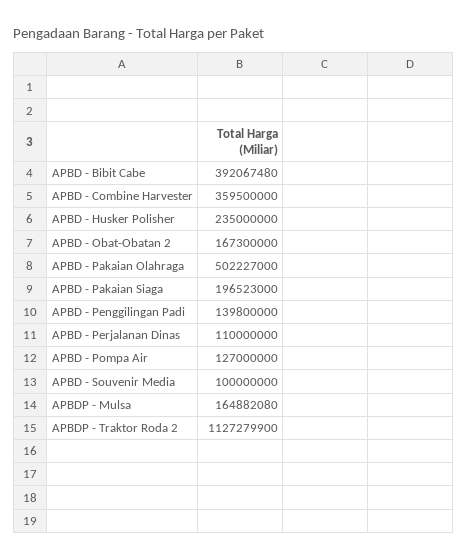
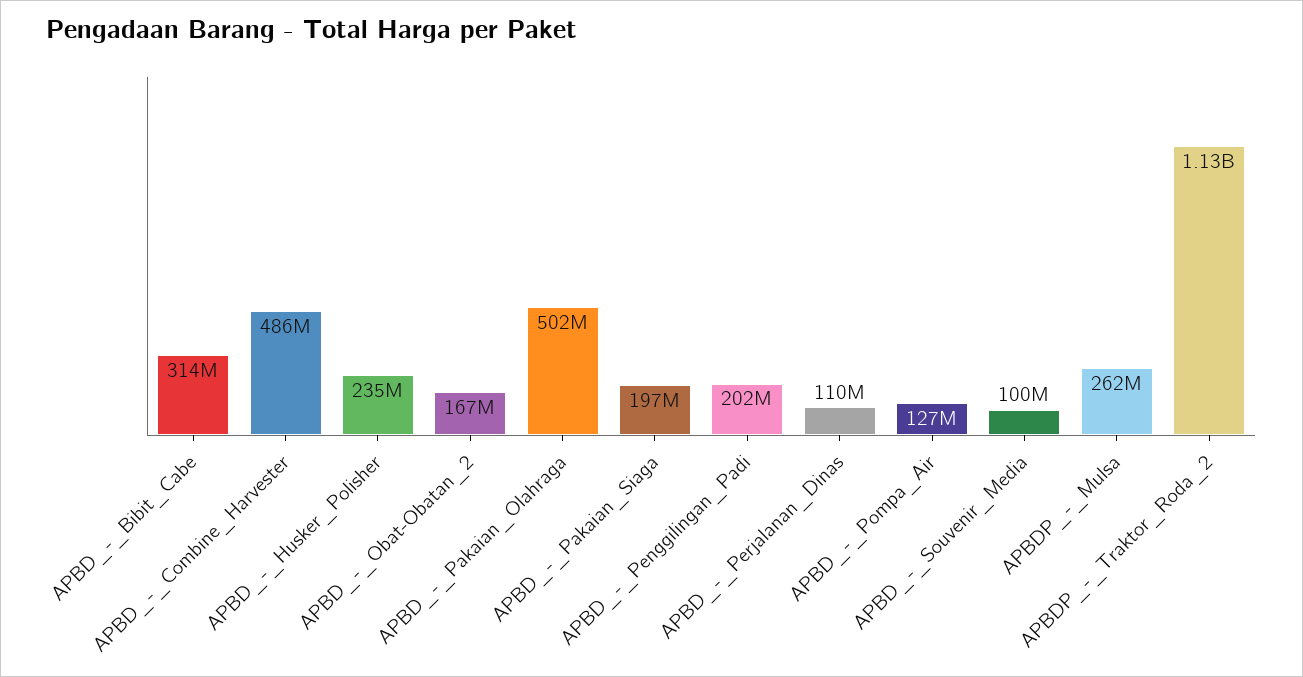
  {
-   "APBD - Bibit Cabe": 392067480,
+   "APBD - Bibit Cabe": 314000000,
-   "APBD - Combine Harvester": 359500000,
+   "APBD - Combine Harvester": 486000000,
    "APBD - Husker Polisher": 235000000,
    "APBD - Obat-Obatan 2": 167300000,
    "APBD - Pakaian Olahraga": 502227000,
    "APBD - Pakaian Siaga": 196523000,
-   "APBD - Penggilingan Padi": 139800000,
+   "APBD - Penggilingan Padi": 202000000,
    "APBD - Perjalanan Dinas": 110000000,
    "APBD - Pompa Air": 127000000,
    "APBD - Souvenir Media": 100000000,
-   "APBDP - Mulsa": 164882080,
+   "APBDP - Mulsa": 262000000,
    "APBDP - Traktor Roda 2": 1127279900
  }

